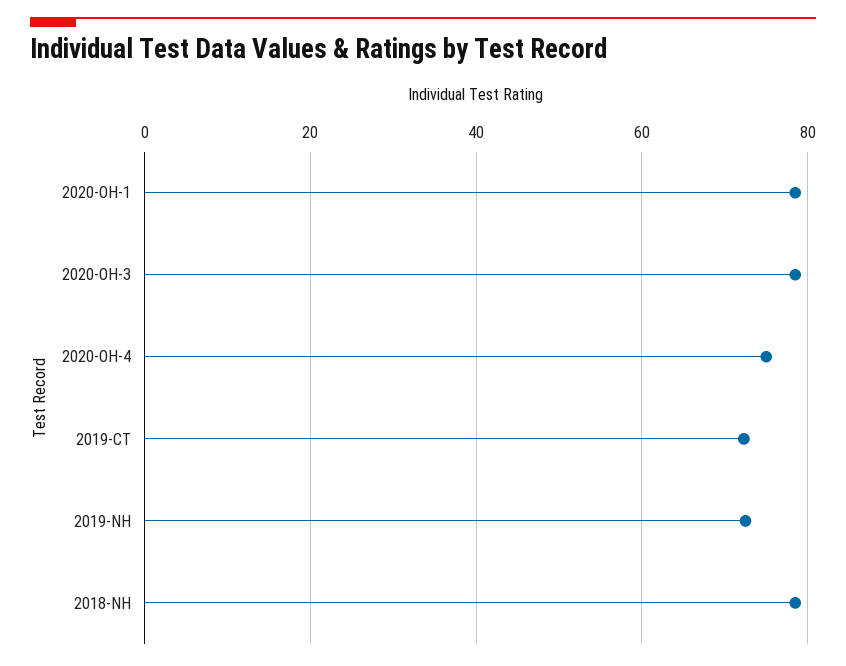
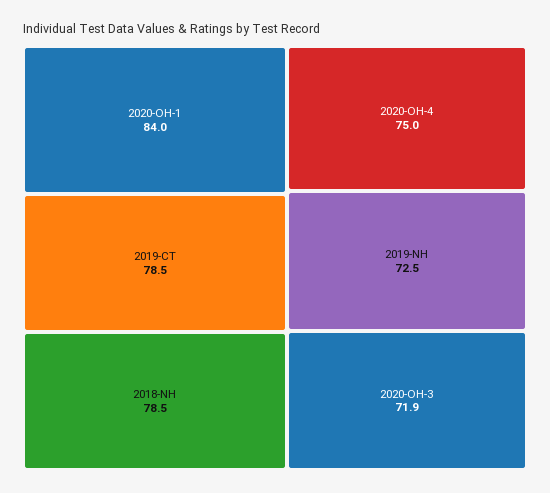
  {
-   "2020-OH-1": 78,
+   "2020-OH-1": 84,
-   "2020-OH-3": 78,
+   "2020-OH-3": 71.9,
    "2020-OH-4": 75,
-   "2019-CT": 72,
+   "2019-CT": 78.5,
    "2019-NH": 72.5,
    "2018-NH": 78.5
  }

